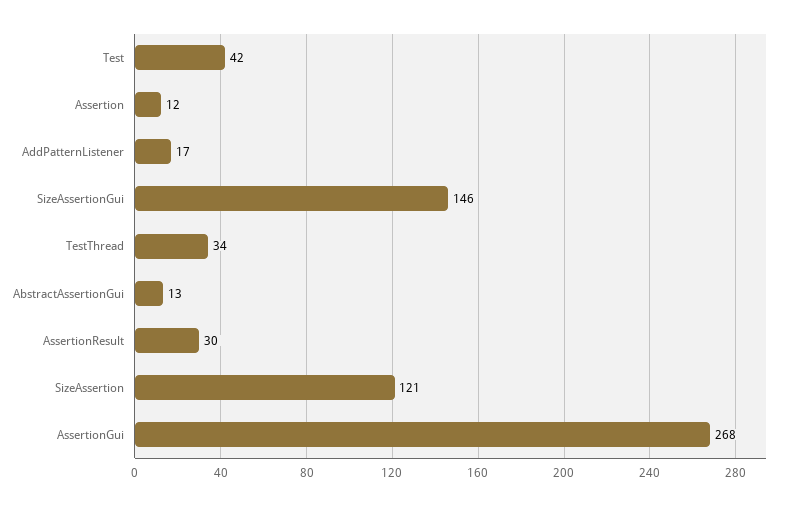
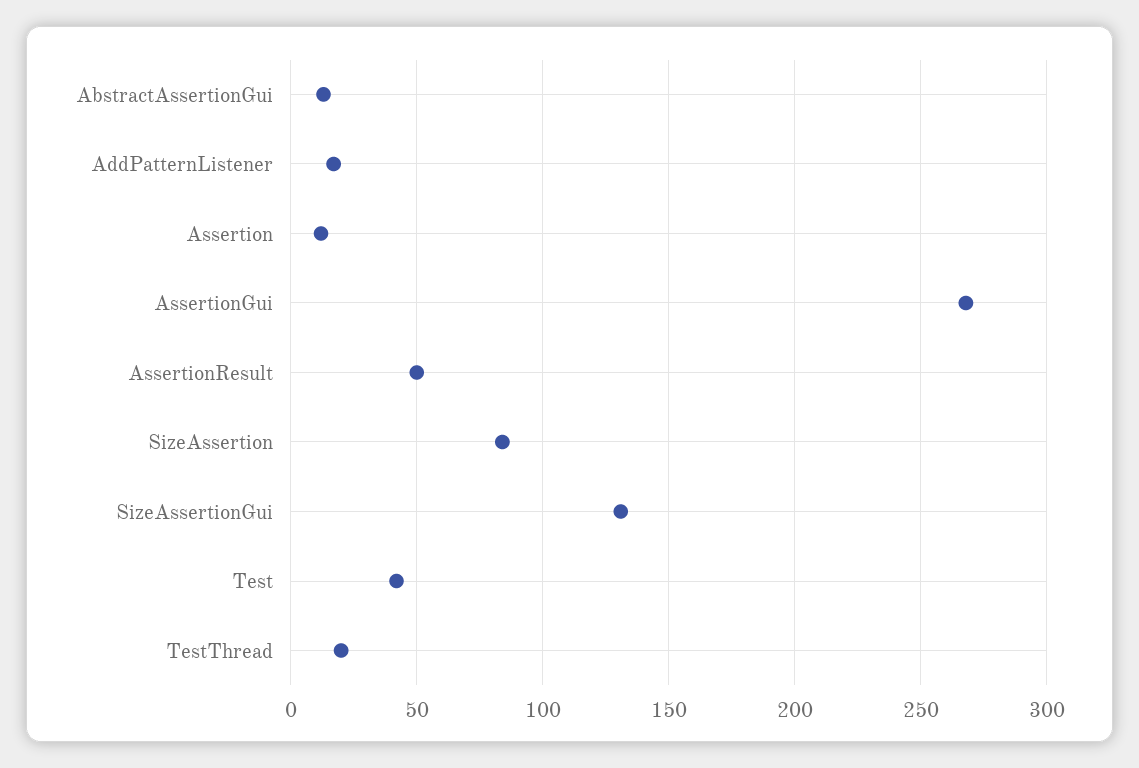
  {
    "Test": 42,
    "Assertion": 12,
    "AddPatternListener": 17,
-   "SizeAssertionGui": 146,
+   "SizeAssertionGui": 130,
-   "TestThread": 34,
+   "TestThread": 20,
    "AbstractAssertionGui": 13,
-   "AssertionResult": 30,
+   "AssertionResult": 50,
-   "SizeAssertion": 121,
+   "SizeAssertion": 85,
    "AssertionGui": 268
  }

